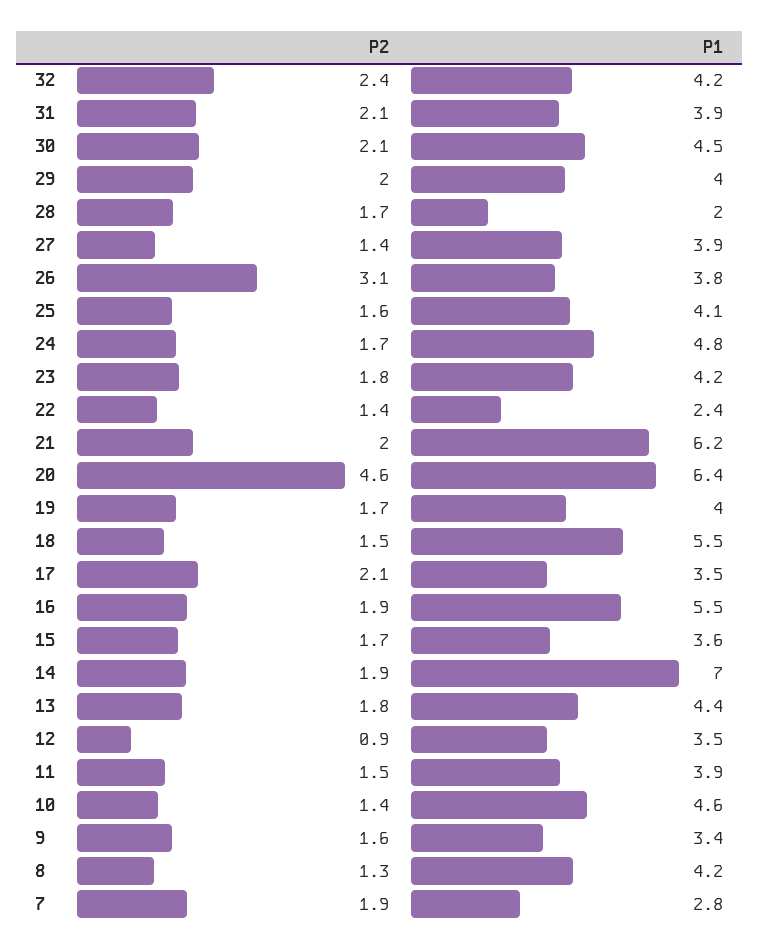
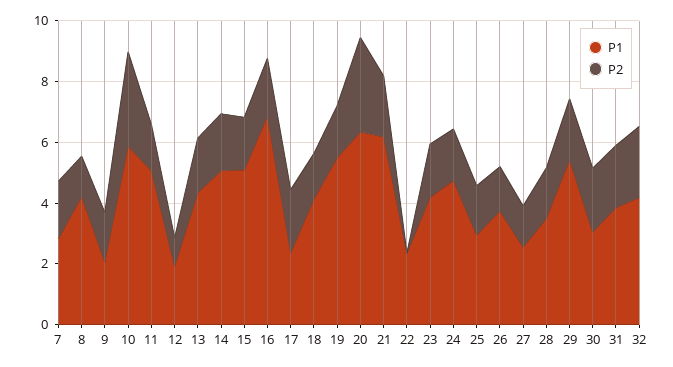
  {
    "P2": {
      "32": 2.4,
      "31": 2.1,
      "30": 2.1,
      "29": 2,
      "28": 1.7,
      "27": 1.4,
-     "26": 3.1,
+     "26": 1.5,
      "25": 1.6,
      "24": 1.7,
      "23": 1.8,
-     "22": 1.4,
+     "22": 0,
      "21": 2,
-     "20": 4.6,
+     "20": 3,
      "19": 1.7,
      "18": 1.5,
      "17": 2.1,
      "16": 1.9,
      "15": 1.7,
      "14": 1.9,
      "13": 1.8,
      "12": 0.9,
      "11": 1.5,
-     "10": 1.4,
+     "10": 3,
      "9": 1.6,
      "8": 1.3,
      "7": 1.9
    },
    "P1": {
      "32": 4.2,
      "31": 3.9,
-     "30": 4.5,
+     "30": 3,
-     "29": 4,
+     "29": 5.5,
-     "28": 2,
+     "28": 3.5,
-     "27": 3.9,
+     "27": 2.5,
      "26": 3.8,
-     "25": 4.1,
+     "25": 3,
      "24": 4.8,
      "23": 4.2,
      "22": 2.4,
      "21": 6.2,
      "20": 6.4,
-     "19": 4,
+     "19": 5.5,
-     "18": 5.5,
+     "18": 4,
-     "17": 3.5,
+     "17": 2.5,
-     "16": 5.5,
+     "16": 7,
-     "15": 3.6,
+     "15": 5,
-     "14": 7,
+     "14": 5,
      "13": 4.4,
-     "12": 3.5,
+     "12": 2,
-     "11": 3.9,
+     "11": 5,
-     "10": 4.6,
+     "10": 6,
-     "9": 3.4,
+     "9": 2,
      "8": 4.2,
      "7": 2.8
    }
  }

